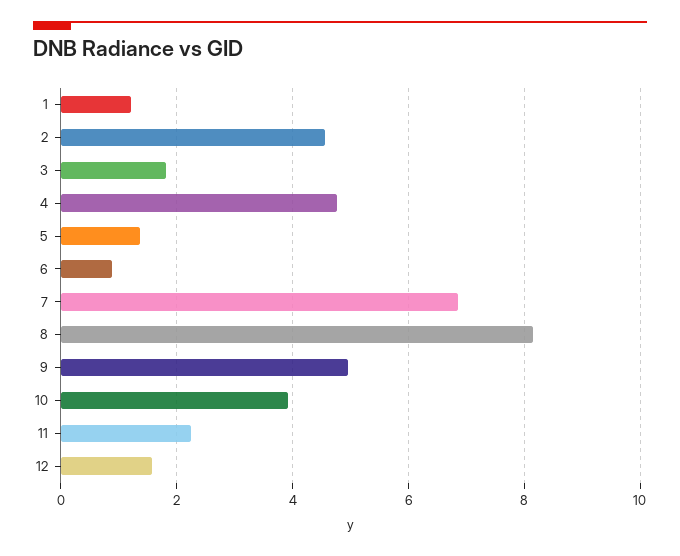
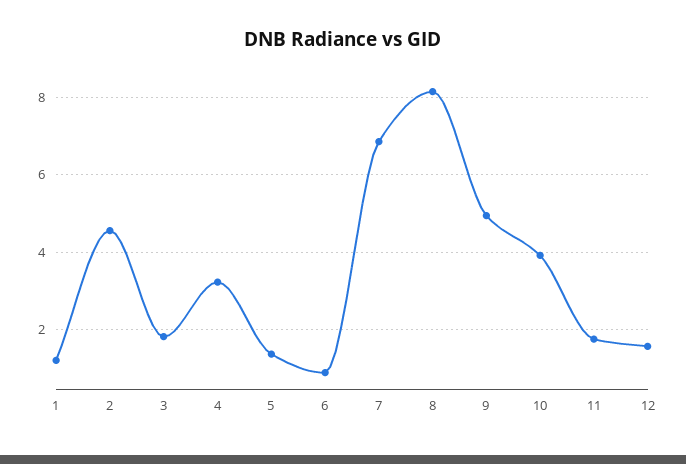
  {
    "1": 1.2,
    "2": 4.6,
    "3": 1.8,
-   "4": 4.8,
+   "4": 3.2,
    "5": 1.4,
    "6": 0.8,
    "7": 6.8,
    "8": 8.2,
    "9": 5,
    "10": 4,
-   "11": 2.2,
+   "11": 1.8,
    "12": 1.6
  }

